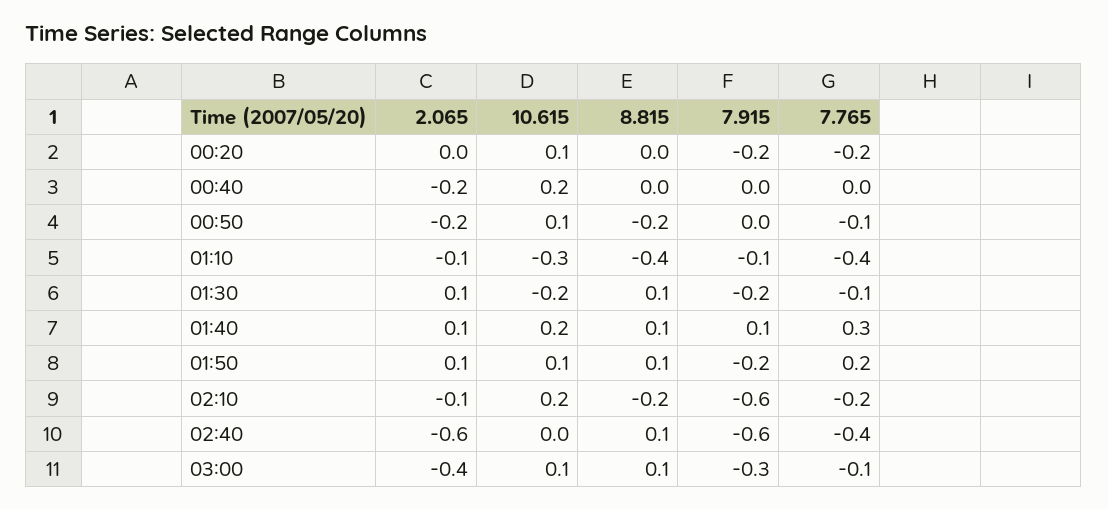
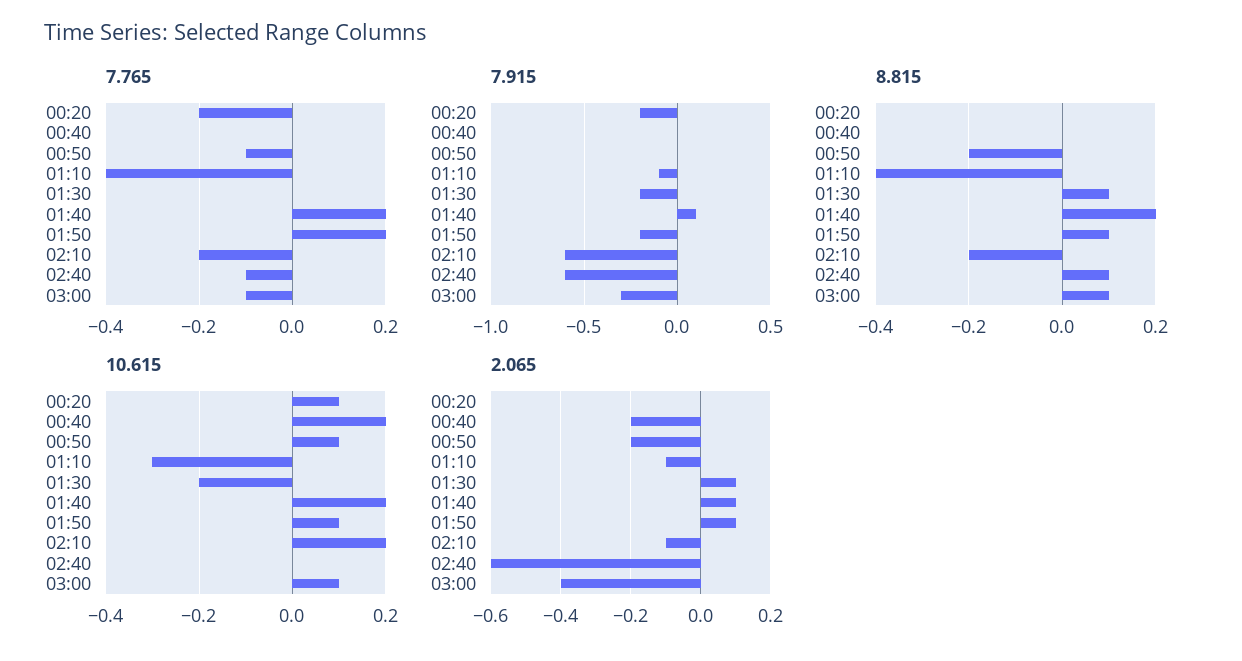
  {
    "2.065": {
      "00:20": 0,
      "00:40": -0.2,
      "00:50": -0.2,
      "01:10": -0.1,
      "01:30": 0.1,
      "01:40": 0.1,
      "01:50": 0.1,
      "02:10": -0.1,
      "02:40": -0.6,
      "03:00": -0.4
    },
    "10.615": {
      "00:20": 0.1,
      "00:40": 0.2,
      "00:50": 0.1,
      "01:10": -0.3,
      "01:30": -0.2,
      "01:40": 0.2,
      "01:50": 0.1,
      "02:10": 0.2,
      "02:40": 0,
      "03:00": 0.1
    },
    "8.815": {
      "00:20": 0,
      "00:40": 0,
      "00:50": -0.2,
      "01:10": -0.4,
      "01:30": 0.1,
-     "01:40": 0.1,
+     "01:40": 0.2,
      "01:50": 0.1,
      "02:10": -0.2,
      "02:40": 0.1,
      "03:00": 0.1
    },
    "7.915": {
      "00:20": -0.2,
      "00:40": 0,
      "00:50": 0,
      "01:10": -0.1,
      "01:30": -0.2,
      "01:40": 0.1,
      "01:50": -0.2,
      "02:10": -0.6,
      "02:40": -0.6,
      "03:00": -0.3
    },
    "7.765": {
      "00:20": -0.2,
      "00:40": 0,
      "00:50": -0.1,
      "01:10": -0.4,
-     "01:30": -0.1,
+     "01:30": 0,
-     "01:40": 0.3,
+     "01:40": 0.2,
      "01:50": 0.2,
      "02:10": -0.2,
-     "02:40": -0.4,
+     "02:40": -0.1,
      "03:00": -0.1
    }
  }

